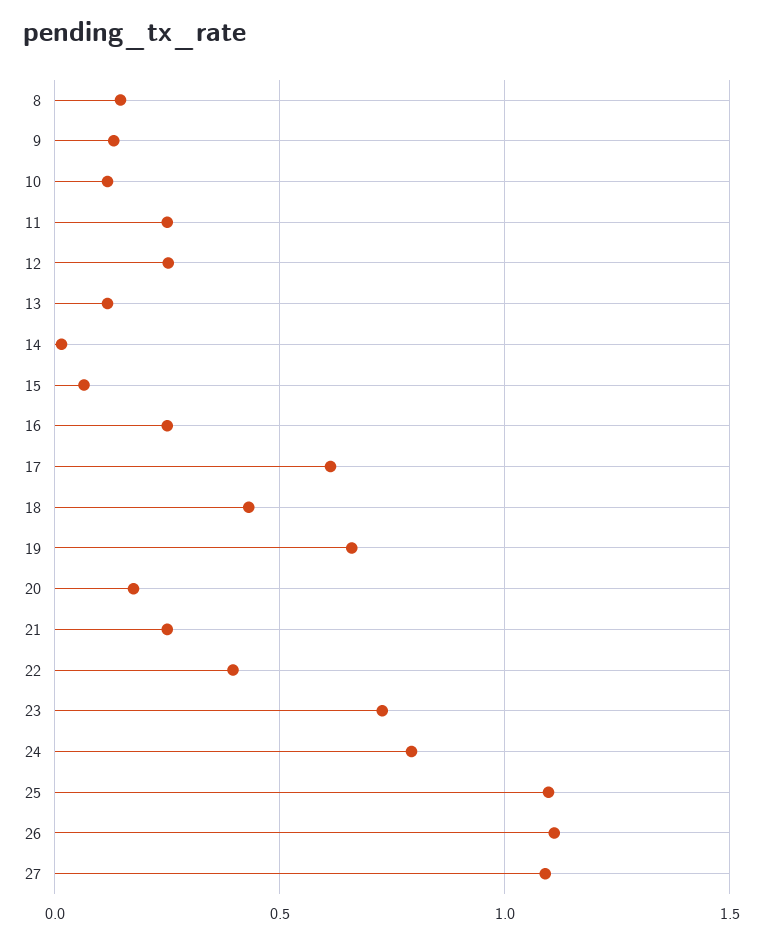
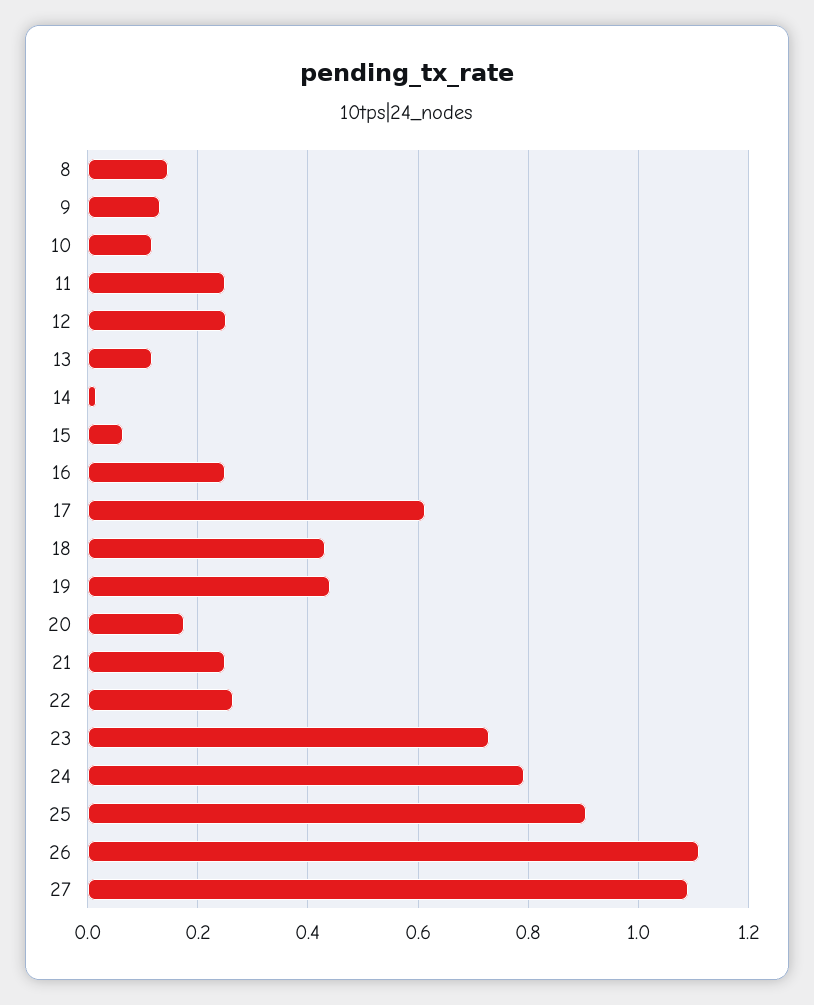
  {
    "8": 0.14,
    "9": 0.14,
    "10": 0.12,
    "11": 0.26,
    "12": 0.26,
    "13": 0.12,
    "14": 0.02,
    "15": 0.06,
    "16": 0.26,
    "17": 0.62,
    "18": 0.44,
-   "19": 0.65,
+   "19": 0.44,
    "20": 0.18,
    "21": 0.26,
-   "22": 0.4,
+   "22": 0.26,
    "23": 0.72,
    "24": 0.8,
-   "25": 1.1,
+   "25": 0.9,
    "26": 1.12,
    "27": 1.1
  }

